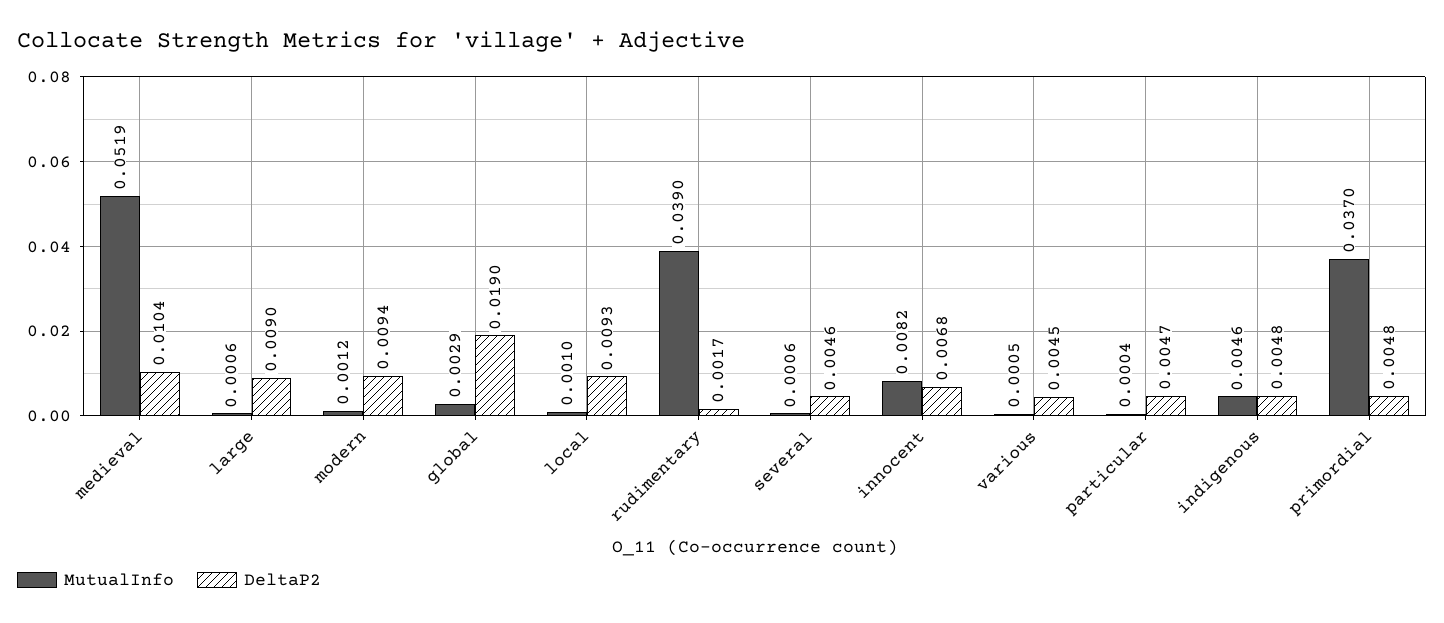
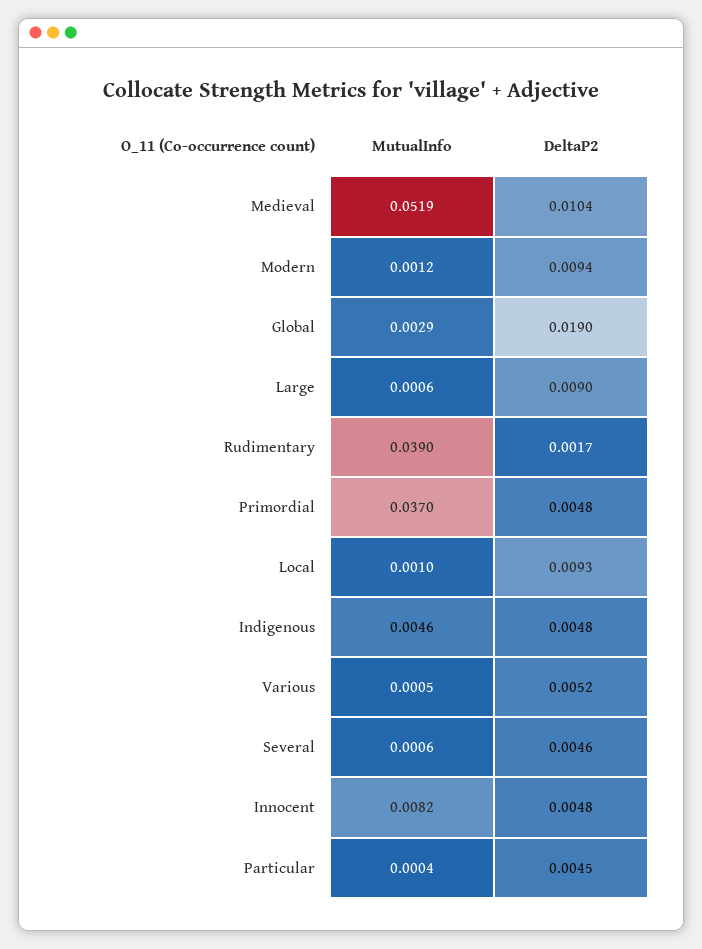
  {
    "MutualInfo": {
      "medieval": 0.0519,
      "large": 0.0006,
      "modern": 0.0012,
      "global": 0.0029,
      "local": 0.001,
      "rudimentary": 0.039,
      "several": 0.0006,
      "innocent": 0.0082,
      "various": 0.0005,
      "particular": 0.0004,
      "indigenous": 0.0046,
      "primordial": 0.037
    },
    "DeltaP2": {
      "medieval": 0.0104,
      "large": 0.009,
      "modern": 0.0094,
      "global": 0.019,
      "local": 0.0093,
      "rudimentary": 0.0017,
      "several": 0.0046,
-     "innocent": 0.0068,
+     "innocent": 0.0048,
-     "various": 0.0045,
+     "various": 0.0052,
-     "particular": 0.0047,
+     "particular": 0.0045,
      "indigenous": 0.0048,
      "primordial": 0.0048
    }
  }

